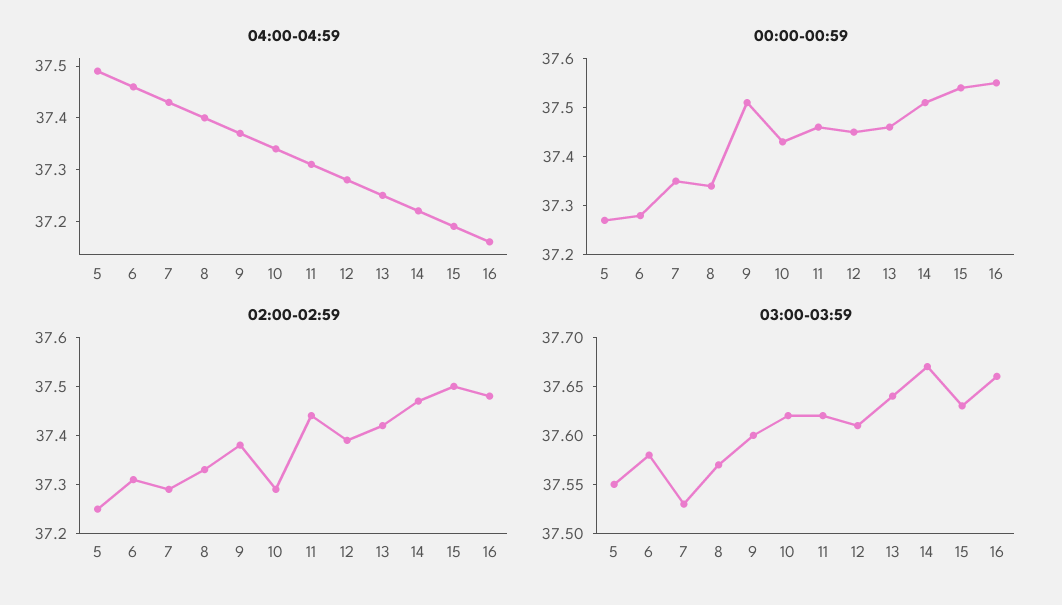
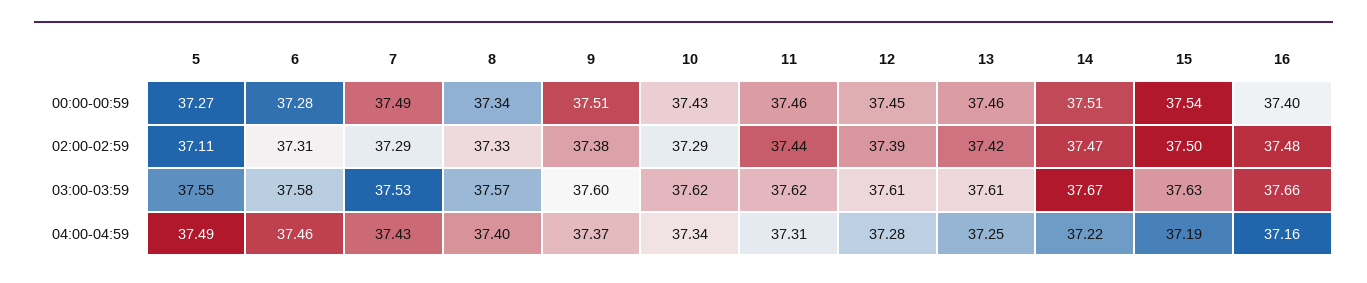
  {
    "04:00-04:59": {
      "5": 37.49,
      "6": 37.46,
      "7": 37.43,
      "8": 37.4,
      "9": 37.37,
      "10": 37.34,
      "11": 37.31,
      "12": 37.28,
      "13": 37.25,
      "14": 37.22,
      "15": 37.19,
      "16": 37.16
    },
    "00:00-00:59": {
      "5": 37.27,
      "6": 37.28,
-     "7": 37.35,
+     "7": 37.49,
      "8": 37.34,
      "9": 37.51,
      "10": 37.43,
      "11": 37.46,
      "12": 37.45,
      "13": 37.46,
      "14": 37.51,
      "15": 37.54,
-     "16": 37.55
+     "16": 37.4
    },
    "02:00-02:59": {
-     "5": 37.25,
+     "5": 37.11,
      "6": 37.31,
      "7": 37.29,
      "8": 37.33,
      "9": 37.38,
      "10": 37.29,
      "11": 37.44,
      "12": 37.39,
      "13": 37.42,
      "14": 37.47,
      "15": 37.5,
      "16": 37.48
    },
    "03:00-03:59": {
      "5": 37.55,
      "6": 37.58,
      "7": 37.53,
      "8": 37.57,
      "9": 37.6,
      "10": 37.62,
      "11": 37.62,
      "12": 37.61,
-     "13": 37.64,
+     "13": 37.61,
      "14": 37.67,
      "15": 37.63,
      "16": 37.66
    }
  }

